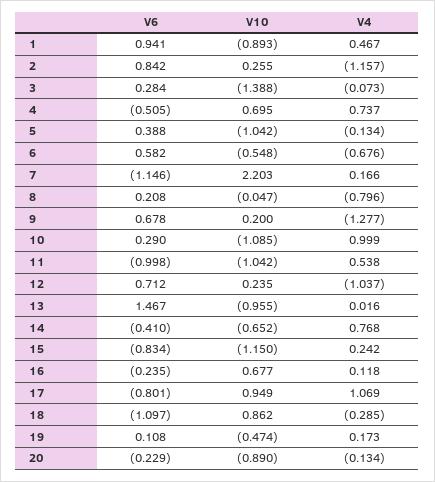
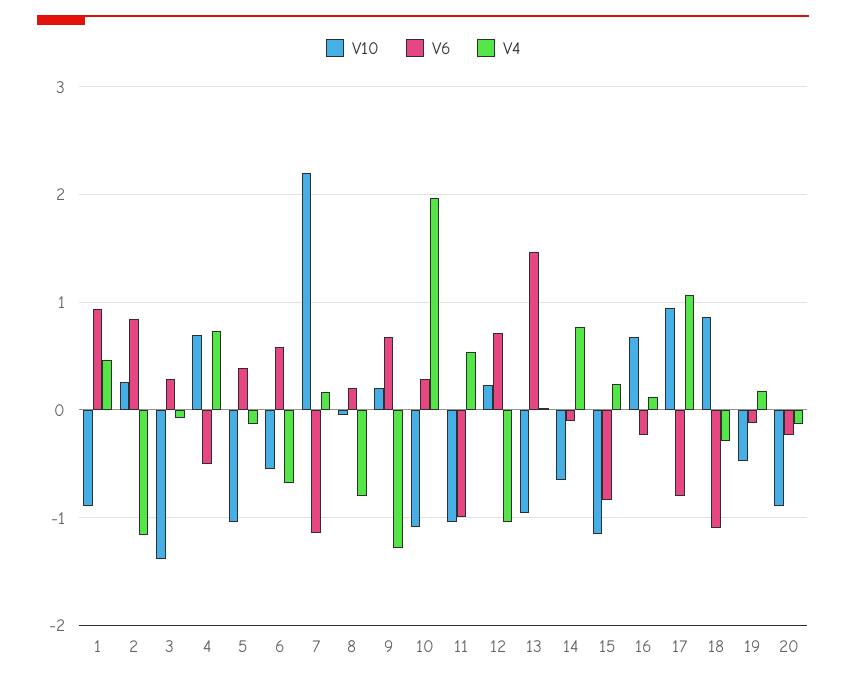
  {
    "V6": {
      "1": 0.941,
      "2": 0.842,
      "3": 0.284,
      "4": -0.505,
      "5": 0.388,
      "6": 0.582,
      "7": -1.146,
      "8": 0.208,
      "9": 0.678,
      "10": 0.29,
      "11": -0.998,
      "12": 0.712,
      "13": 1.467,
-     "14": -0.41,
+     "14": -0.1,
      "15": -0.834,
      "16": -0.235,
      "17": -0.801,
      "18": -1.097,
-     "19": 0.108,
+     "19": -0.1,
      "20": -0.229
    },
    "V10": {
      "1": -0.893,
      "2": 0.255,
      "3": -1.388,
      "4": 0.695,
      "5": -1.042,
      "6": -0.548,
      "7": 2.203,
      "8": -0.047,
      "9": 0.2,
      "10": -1.085,
      "11": -1.042,
      "12": 0.235,
      "13": -0.955,
      "14": -0.652,
      "15": -1.15,
      "16": 0.677,
      "17": 0.949,
      "18": 0.862,
      "19": -0.474,
      "20": -0.89
    },
    "V4": {
      "1": 0.467,
      "2": -1.157,
      "3": -0.073,
      "4": 0.737,
      "5": -0.134,
      "6": -0.676,
      "7": 0.166,
      "8": -0.796,
      "9": -1.277,
-     "10": 0.999,
+     "10": 2,
      "11": 0.538,
      "12": -1.037,
      "13": 0.016,
      "14": 0.768,
      "15": 0.242,
      "16": 0.118,
      "17": 1.069,
      "18": -0.285,
      "19": 0.173,
      "20": -0.134
    }
  }

